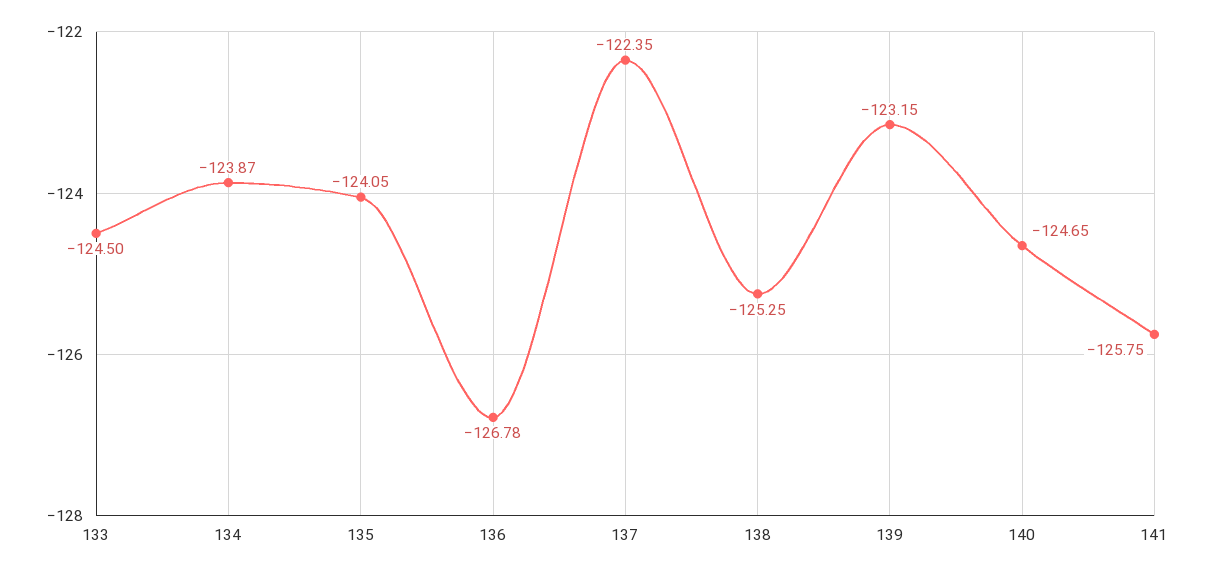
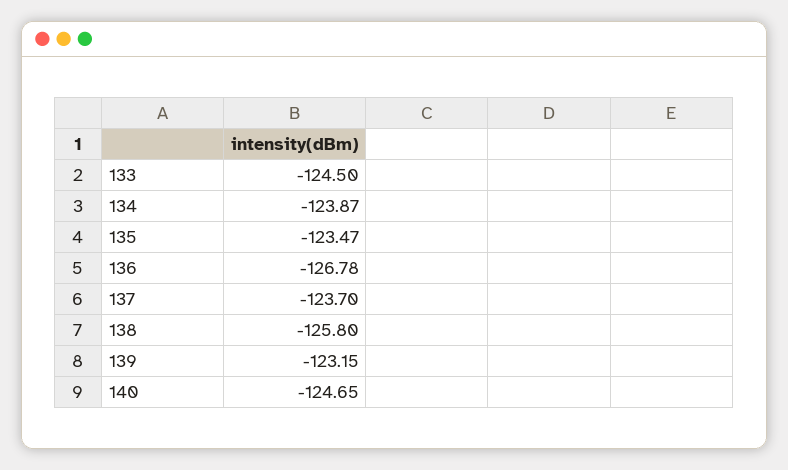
  {
    "133": -124.5,
    "134": -123.87,
-   "135": -124.05,
+   "135": -123.47,
    "136": -126.78,
-   "137": -122.35,
+   "137": -123.7,
-   "138": -125.25,
+   "138": -125.8,
    "139": -123.15,
-   "140": -124.65,
+   "140": -124.65
-   "141": -125.75
  }

